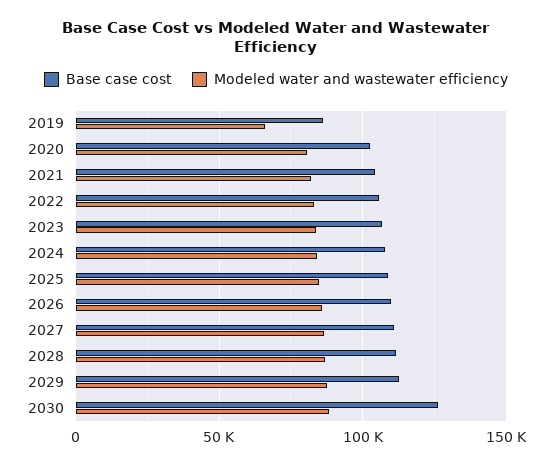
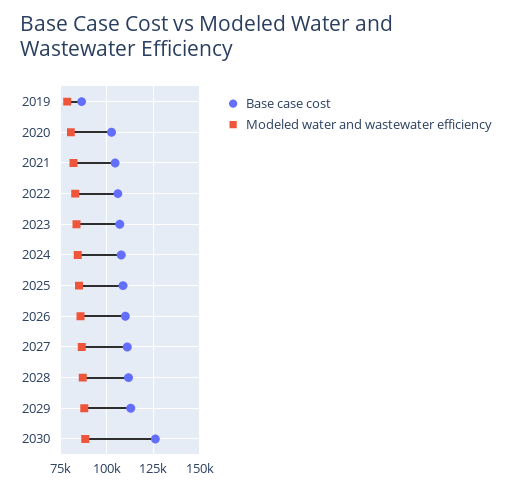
  {
    "Base case cost": {
      "2019": 85000,
      "2020": 100000,
      "2021": 105000,
      "2022": 105000,
      "2023": 105000,
      "2024": 110000,
      "2025": 110000,
      "2026": 110000,
      "2027": 110000,
      "2028": 110000,
      "2029": 115000,
      "2030": 125000
    },
    "Modeled water and wastewater efficiency": {
-     "2019": 65000,
+     "2019": 80000,
      "2020": 80000,
      "2021": 80000,
      "2022": 85000,
      "2023": 85000,
      "2024": 85000,
      "2025": 85000,
      "2026": 85000,
      "2027": 85000,
      "2028": 85000,
      "2029": 90000,
      "2030": 90000
    }
  }

